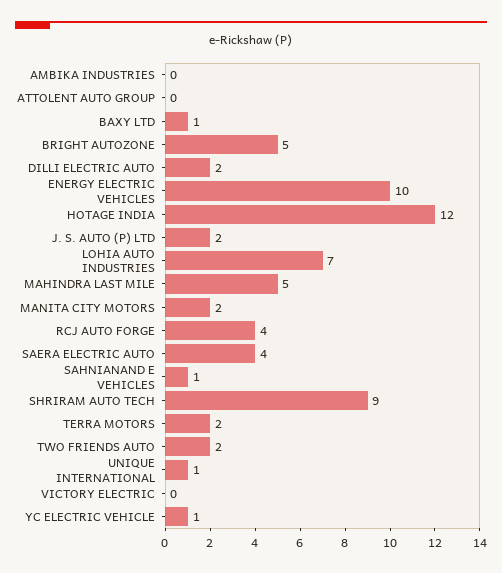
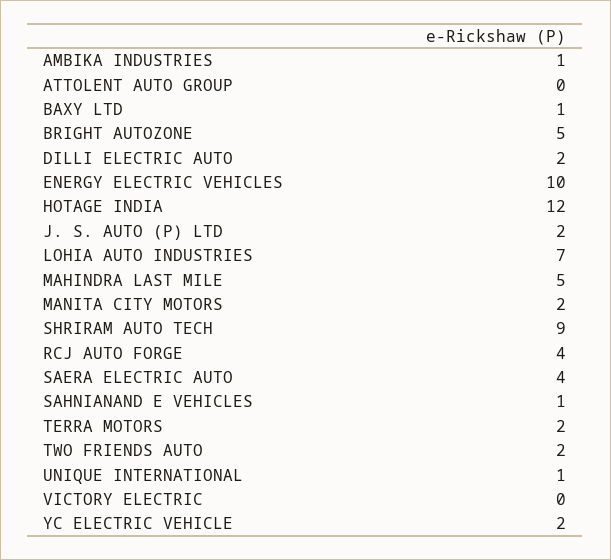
  {
-   "AMBIKA INDUSTRIES": 0,
+   "AMBIKA INDUSTRIES": 1,
    "ATTOLENT AUTO GROUP": 0,
    "BAXY LTD": 1,
    "BRIGHT AUTOZONE": 5,
    "DILLI ELECTRIC AUTO": 2,
    "ENERGY ELECTRIC VEHICLES": 10,
    "HOTAGE INDIA": 12,
    "J. S. AUTO (P) LTD": 2,
    "LOHIA AUTO INDUSTRIES": 7,
    "MAHINDRA LAST MILE": 5,
    "MANITA CITY MOTORS": 2,
    "RCJ AUTO FORGE": 4,
    "SAERA ELECTRIC AUTO": 4,
    "SAHNIANAND E VEHICLES": 1,
    "SHRIRAM AUTO TECH": 9,
    "TERRA MOTORS": 2,
    "TWO FRIENDS AUTO": 2,
    "UNIQUE INTERNATIONAL": 1,
    "VICTORY ELECTRIC": 0,
-   "YC ELECTRIC VEHICLE": 1
+   "YC ELECTRIC VEHICLE": 2
  }

